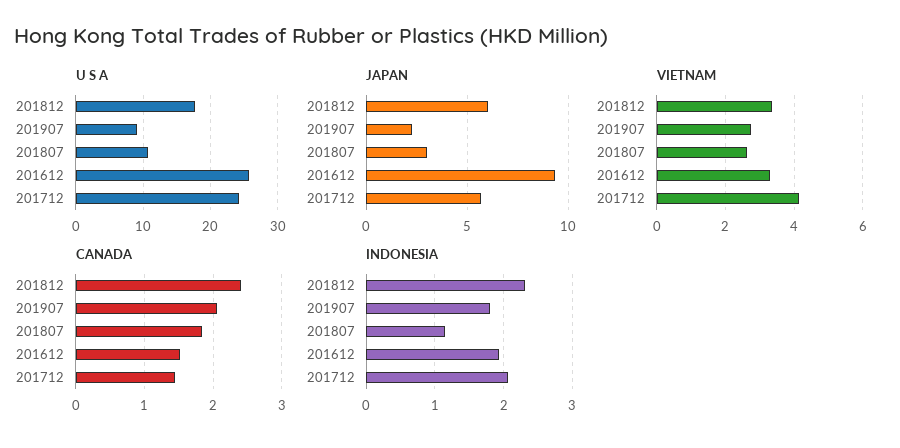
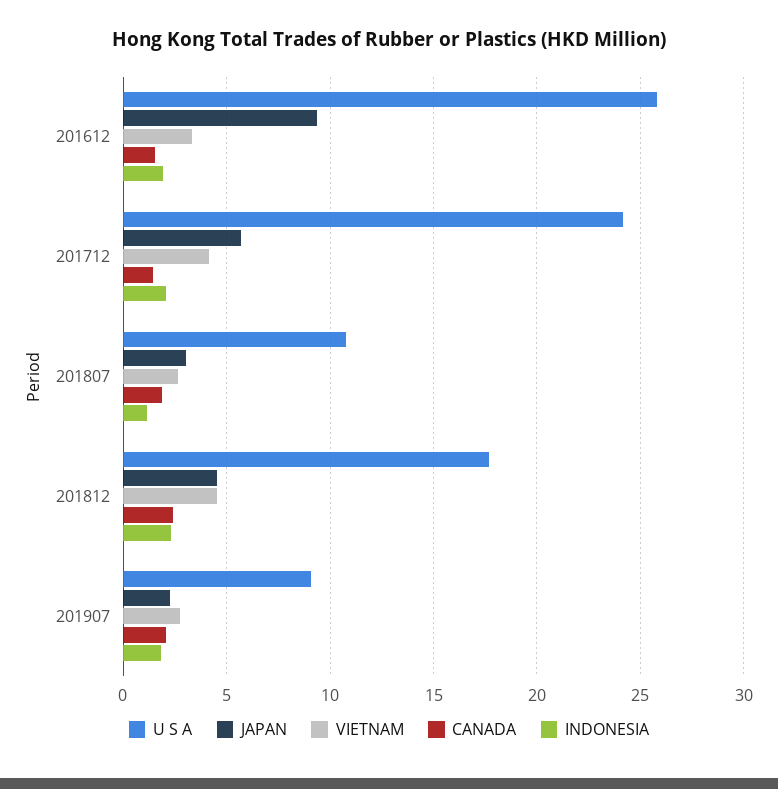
  {
    "U S A": {
      "201812": 17.5,
      "201907": 9,
      "201807": 11,
      "201612": 26,
      "201712": 24
    },
    "JAPAN": {
-     "201812": 6,
+     "201812": 4.5,
      "201907": 2.5,
      "201807": 3,
      "201612": 9.5,
      "201712": 5.5
    },
    "VIETNAM": {
-     "201812": 3.4,
+     "201812": 4.5,
      "201907": 2.8,
      "201807": 2.6,
      "201612": 3.4,
      "201712": 4.2
    },
    "CANADA": {
      "201812": 2.4,
      "201907": 2.1,
      "201807": 1.8,
      "201612": 1.5,
      "201712": 1.4
    },
    "INDONESIA": {
      "201812": 2.3,
      "201907": 1.8,
      "201807": 1.2,
      "201612": 1.9,
      "201712": 2.1
    }
  }

